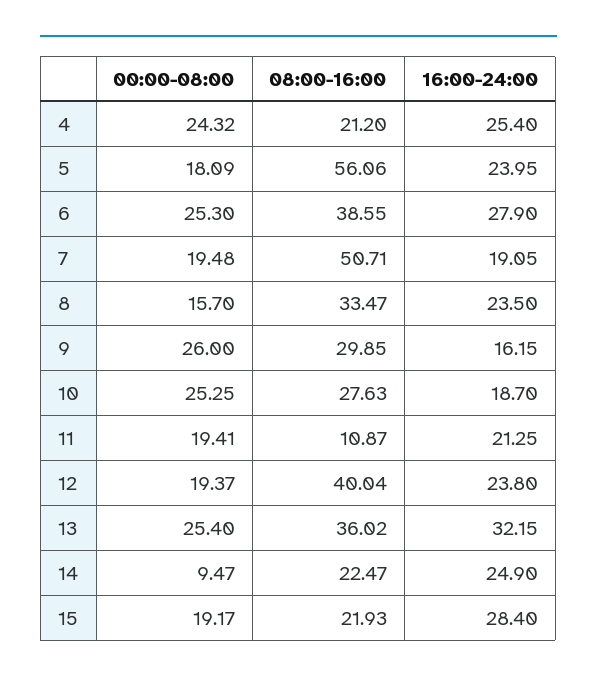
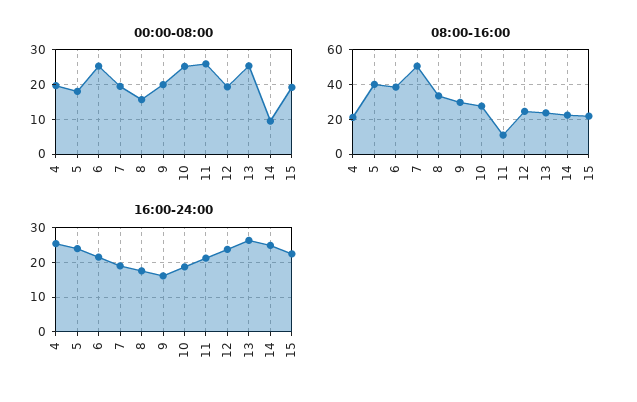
  {
    "00:00-08:00": {
-     "4": 24.32,
+     "4": 20,
      "5": 18.09,
      "6": 25.3,
      "7": 19.48,
      "8": 15.7,
-     "9": 26,
+     "9": 20,
      "10": 25.25,
-     "11": 19.41,
+     "11": 26,
      "12": 19.37,
      "13": 25.4,
      "14": 9.47,
      "15": 19.17
    },
    "08:00-16:00": {
      "4": 21.2,
-     "5": 56.06,
+     "5": 40,
      "6": 38.55,
      "7": 50.71,
      "8": 33.47,
      "9": 29.85,
      "10": 27.63,
      "11": 10.87,
-     "12": 40.04,
+     "12": 25,
-     "13": 36.02,
+     "13": 25,
      "14": 22.47,
      "15": 21.93
    },
    "16:00-24:00": {
      "4": 25.4,
      "5": 23.95,
-     "6": 27.9,
+     "6": 22,
      "7": 19.05,
-     "8": 23.5,
+     "8": 18,
      "9": 16.15,
      "10": 18.7,
      "11": 21.25,
      "12": 23.8,
-     "13": 32.15,
+     "13": 26,
      "14": 24.9,
-     "15": 28.4
+     "15": 22
    }
  }

